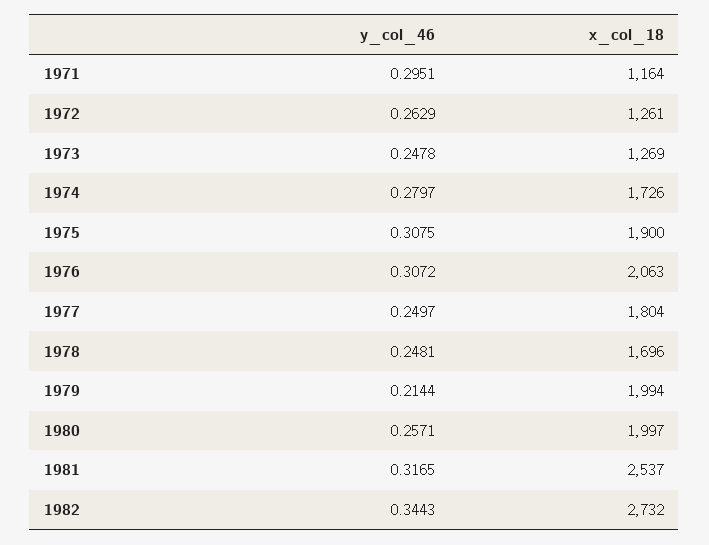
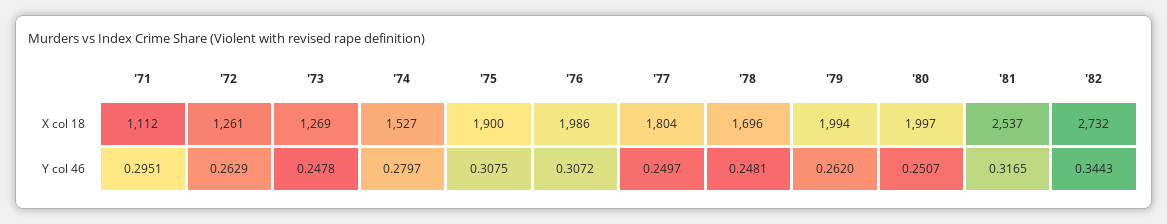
  {
    "y_col_46": {
      "1971": 0.2951,
      "1972": 0.2629,
      "1973": 0.2478,
      "1974": 0.2797,
      "1975": 0.3075,
      "1976": 0.3072,
      "1977": 0.2497,
      "1978": 0.2481,
-     "1979": 0.2144,
+     "1979": 0.262,
-     "1980": 0.2571,
+     "1980": 0.2507,
      "1981": 0.3165,
      "1982": 0.3443
    },
    "x_col_18": {
-     "1971": 1164,
+     "1971": 1112,
      "1972": 1261,
      "1973": 1269,
-     "1974": 1726,
+     "1974": 1527,
      "1975": 1900,
-     "1976": 2063,
+     "1976": 1986,
      "1977": 1804,
      "1978": 1696,
      "1979": 1994,
      "1980": 1997,
      "1981": 2537,
      "1982": 2732
    }
  }

